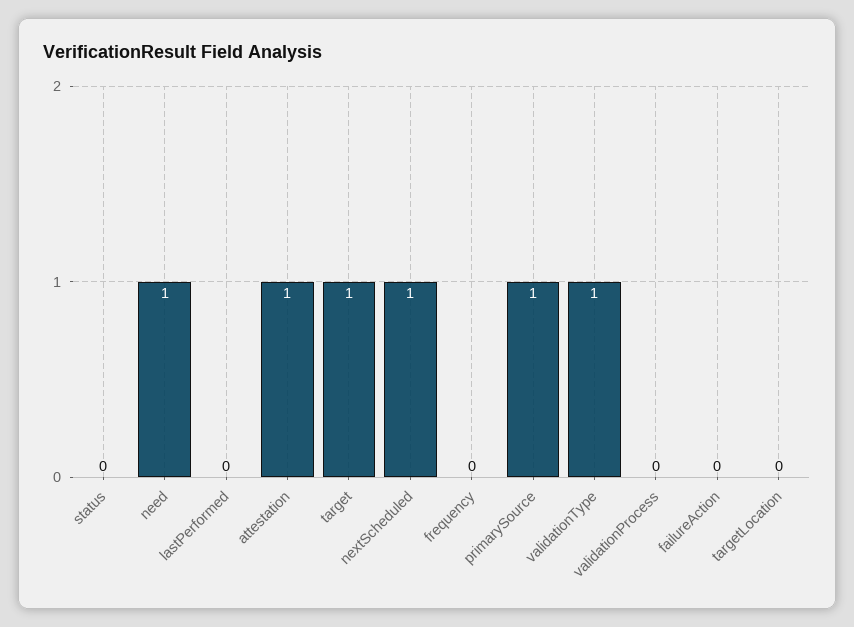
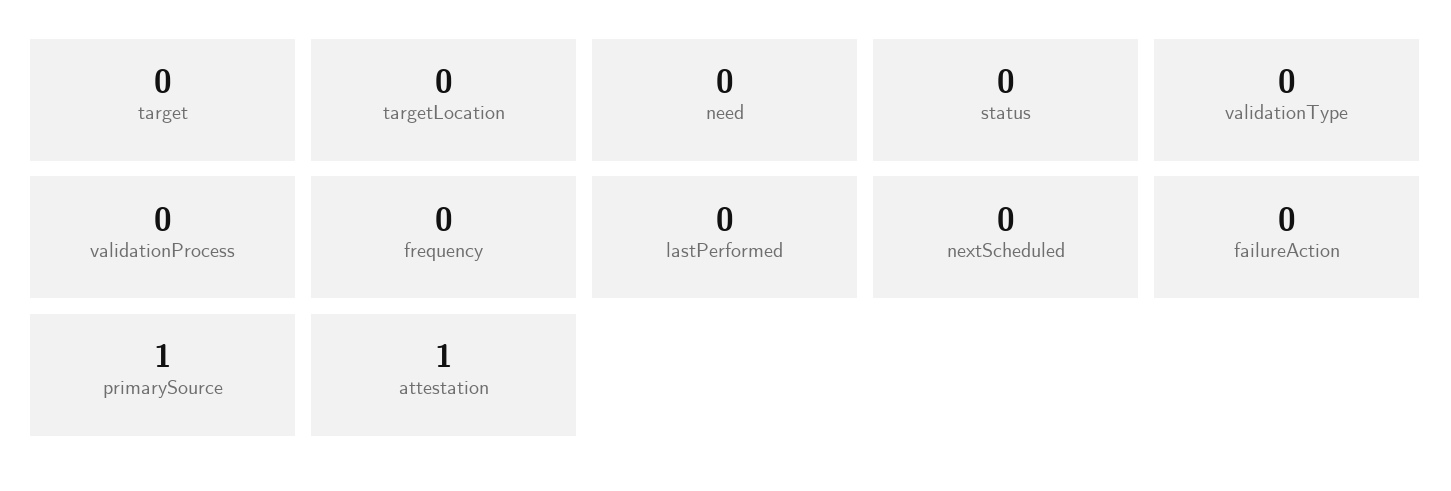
  {
    "status": 0,
-   "need": 1,
+   "need": 0,
    "lastPerformed": 0,
    "attestation": 1,
-   "target": 1,
+   "target": 0,
-   "nextScheduled": 1,
+   "nextScheduled": 0,
    "frequency": 0,
    "primarySource": 1,
-   "validationType": 1,
+   "validationType": 0,
    "validationProcess": 0,
    "failureAction": 0,
    "targetLocation": 0
  }

